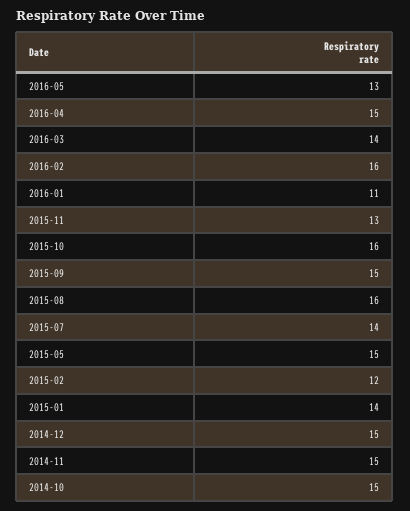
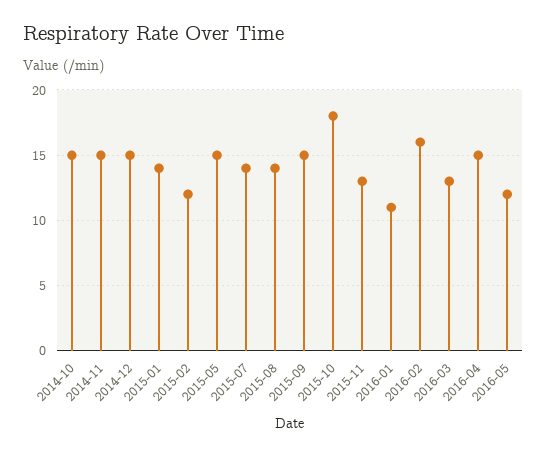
  {
-   "2016-05": 13,
+   "2016-05": 12,
    "2016-04": 15,
-   "2016-03": 14,
+   "2016-03": 13,
    "2016-02": 16,
    "2016-01": 11,
    "2015-11": 13,
-   "2015-10": 16,
+   "2015-10": 18,
    "2015-09": 15,
-   "2015-08": 16,
+   "2015-08": 14,
    "2015-07": 14,
    "2015-05": 15,
    "2015-02": 12,
    "2015-01": 14,
    "2014-12": 15,
    "2014-11": 15,
    "2014-10": 15
  }

